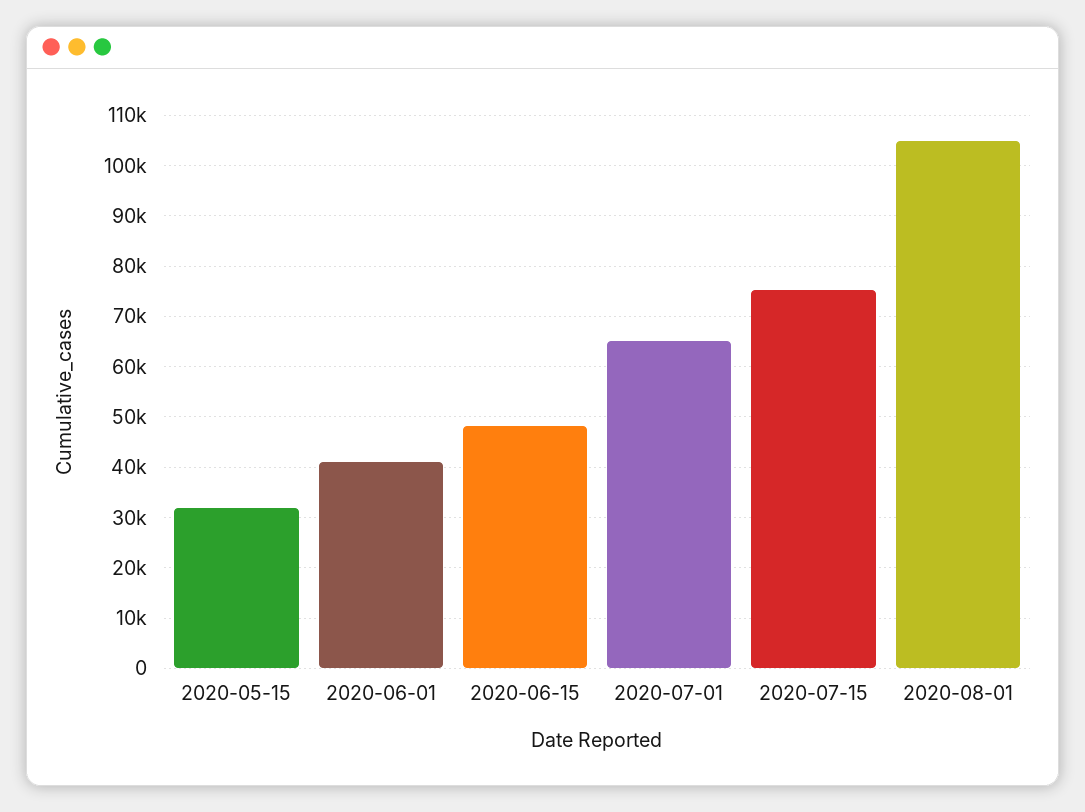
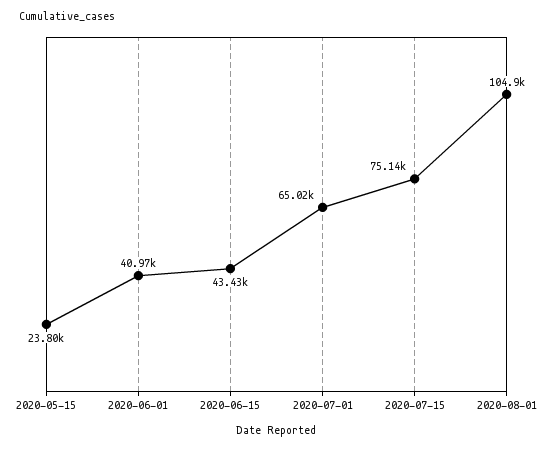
  {
-   "2020-05-15": 32000,
+   "2020-05-15": 23800,
    "2020-06-01": 40970,
-   "2020-06-15": 48000,
+   "2020-06-15": 43430,
    "2020-07-01": 65020,
    "2020-07-15": 75140,
    "2020-08-01": 104900
  }

